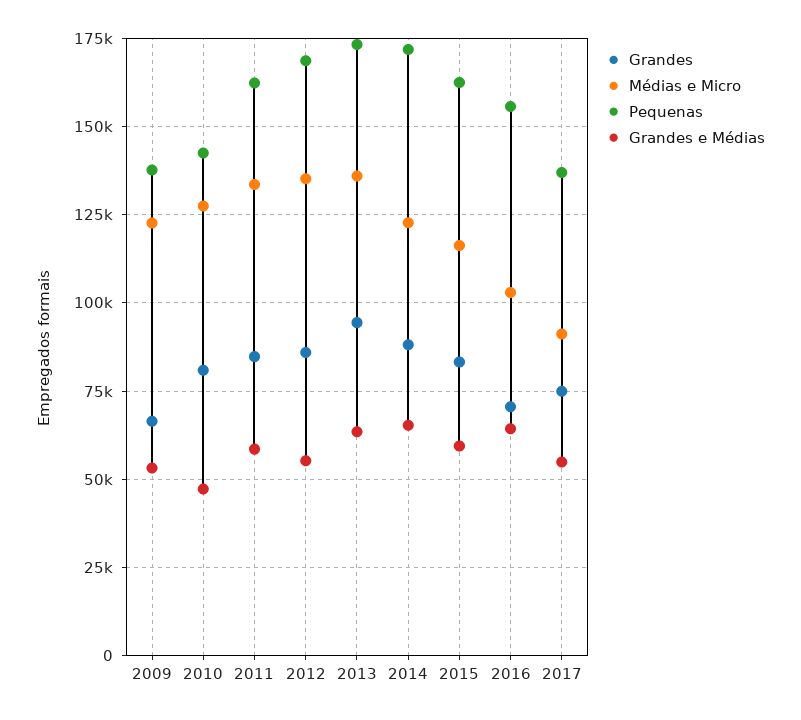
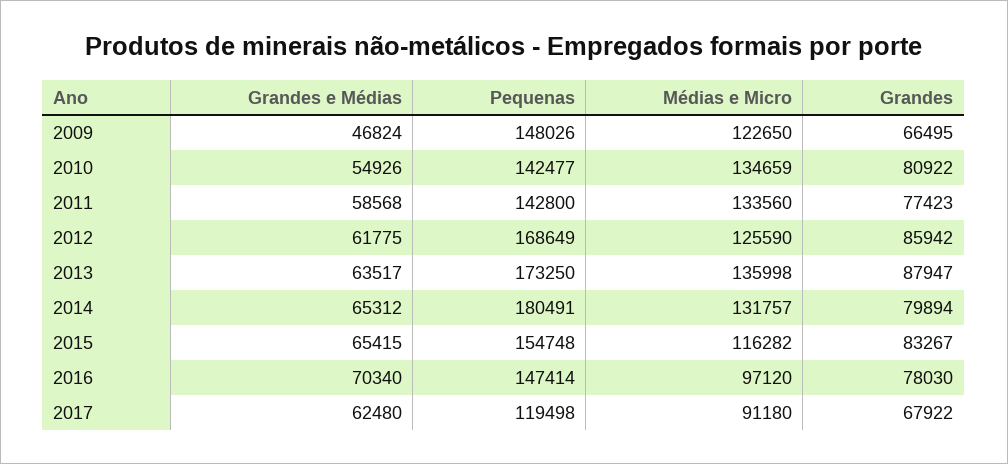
  {
    "Grandes": {
      "2009": 66495,
      "2010": 80922,
-     "2011": 85000,
+     "2011": 77423,
      "2012": 85942,
-     "2013": 95000,
+     "2013": 87947,
-     "2014": 87500,
+     "2014": 79894,
      "2015": 83267,
-     "2016": 70000,
+     "2016": 78030,
-     "2017": 75000
+     "2017": 67922
    },
    "Médias e Micro": {
      "2009": 122650,
-     "2010": 127500,
+     "2010": 134659,
      "2011": 133560,
-     "2012": 135000,
+     "2012": 125590,
      "2013": 135998,
-     "2014": 122500,
+     "2014": 131757,
      "2015": 116282,
-     "2016": 102500,
+     "2016": 97120,
      "2017": 91180
    },
    "Pequenas": {
-     "2009": 137500,
+     "2009": 148026,
      "2010": 142477,
-     "2011": 162500,
+     "2011": 142800,
      "2012": 168649,
      "2013": 173250,
-     "2014": 172500,
+     "2014": 180491,
-     "2015": 162500,
+     "2015": 154748,
-     "2016": 155000,
+     "2016": 147414,
-     "2017": 137500
+     "2017": 119498
    },
    "Grandes e Médias": {
-     "2009": 52500,
+     "2009": 46824,
-     "2010": 47500,
+     "2010": 54926,
      "2011": 58568,
-     "2012": 55000,
+     "2012": 61775,
      "2013": 63517,
      "2014": 65312,
-     "2015": 60000,
+     "2015": 65415,
-     "2016": 65000,
+     "2016": 70340,
-     "2017": 55000
+     "2017": 62480
    }
  }

